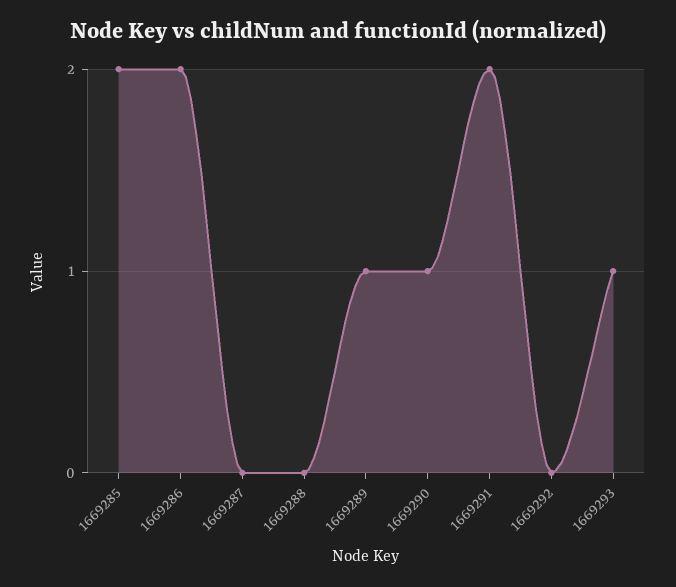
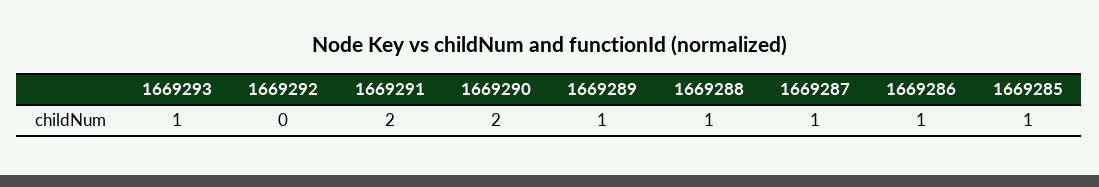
  {
-   "1669285": 2,
+   "1669285": 1,
-   "1669286": 2,
+   "1669286": 1,
-   "1669287": 0,
+   "1669287": 1,
-   "1669288": 0,
+   "1669288": 1,
    "1669289": 1,
-   "1669290": 1,
+   "1669290": 2,
    "1669291": 2,
    "1669292": 0,
    "1669293": 1
  }

